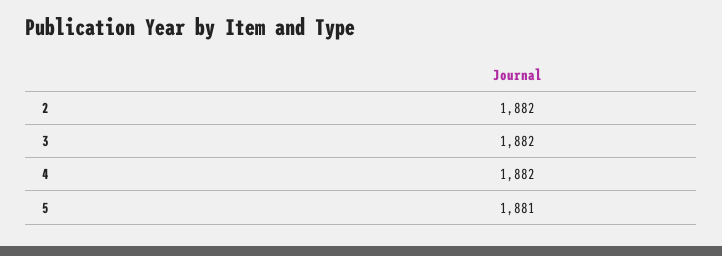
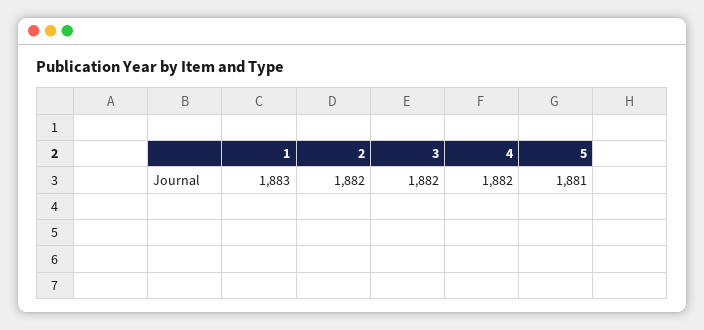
  {
    "2": 1882,
    "3": 1882,
    "4": 1882,
-   "5": 1881
+   "5": 1881,
+   "1": 1883
  }

